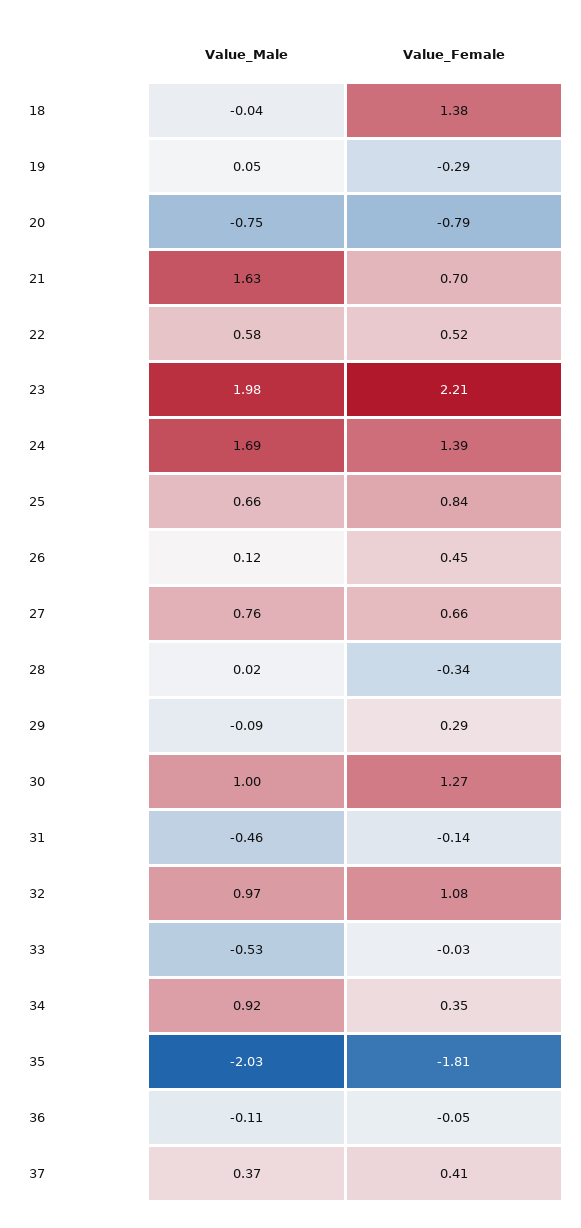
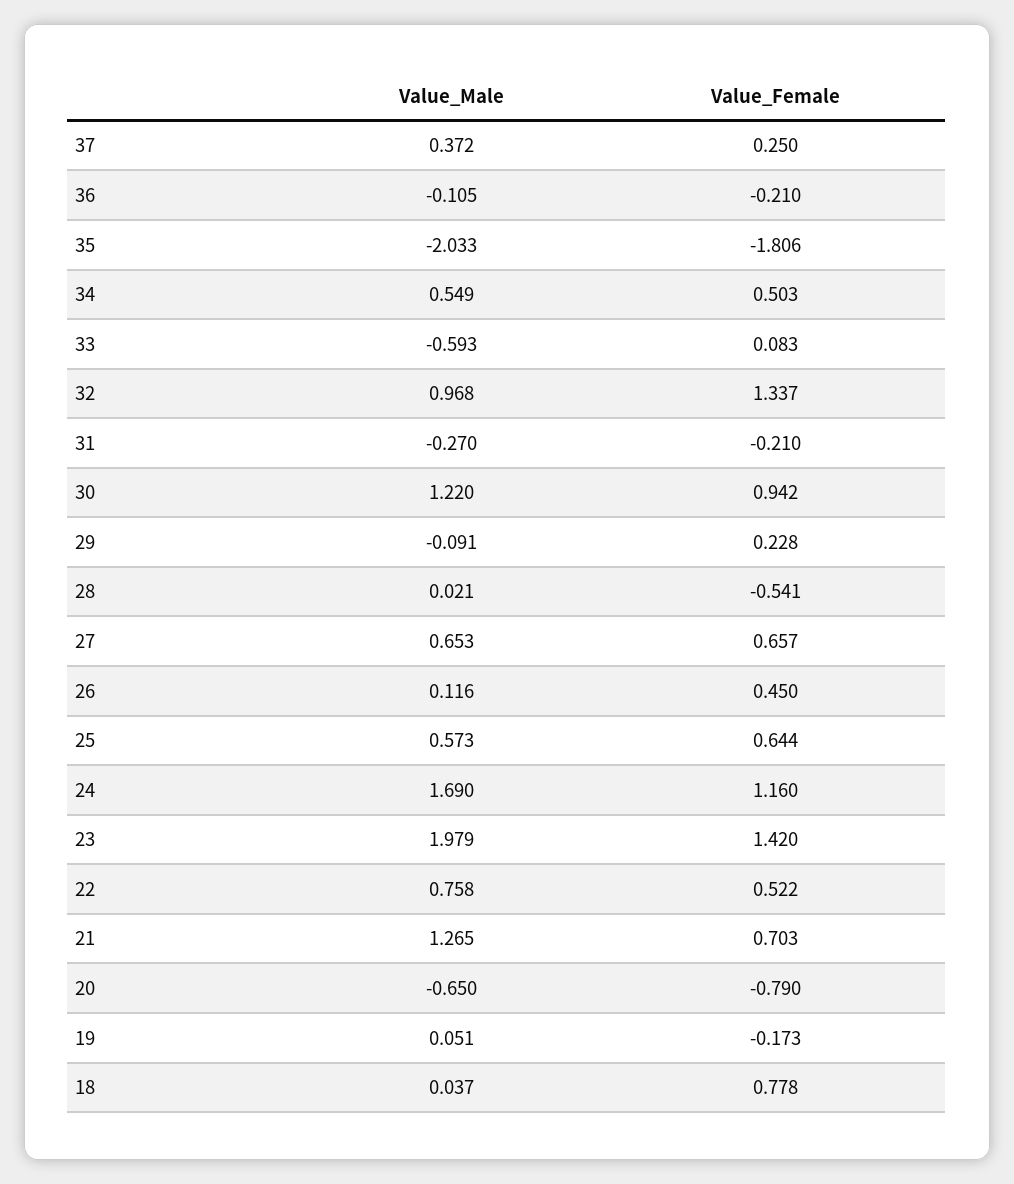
  {
    "Value_Male": {
-     "18": -0.04,
+     "18": 0.037,
      "19": 0.051,
-     "20": -0.75,
+     "20": -0.65,
-     "21": 1.63,
+     "21": 1.265,
-     "22": 0.58,
+     "22": 0.758,
      "23": 1.979,
      "24": 1.69,
-     "25": 0.66,
+     "25": 0.573,
      "26": 0.116,
-     "27": 0.76,
+     "27": 0.653,
      "28": 0.021,
      "29": -0.091,
-     "30": 1,
+     "30": 1.22,
-     "31": -0.46,
+     "31": -0.27,
      "32": 0.968,
-     "33": -0.53,
+     "33": -0.593,
-     "34": 0.92,
+     "34": 0.549,
      "35": -2.033,
      "36": -0.105,
      "37": 0.372
    },
    "Value_Female": {
-     "18": 1.38,
+     "18": 0.778,
-     "19": -0.29,
+     "19": -0.173,
      "20": -0.79,
      "21": 0.703,
      "22": 0.522,
-     "23": 2.21,
+     "23": 1.42,
-     "24": 1.39,
+     "24": 1.16,
-     "25": 0.84,
+     "25": 0.644,
      "26": 0.45,
      "27": 0.657,
-     "28": -0.34,
+     "28": -0.541,
-     "29": 0.29,
+     "29": 0.228,
-     "30": 1.27,
+     "30": 0.942,
-     "31": -0.14,
+     "31": -0.21,
-     "32": 1.08,
+     "32": 1.337,
-     "33": -0.03,
+     "33": 0.083,
-     "34": 0.35,
+     "34": 0.503,
      "35": -1.806,
-     "36": -0.05,
+     "36": -0.21,
-     "37": 0.41
+     "37": 0.25
    }
  }

